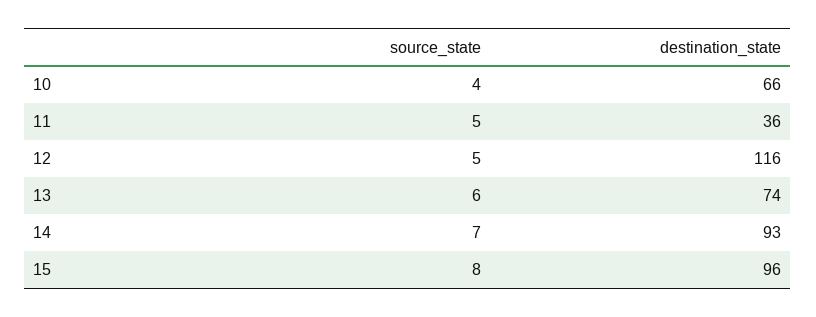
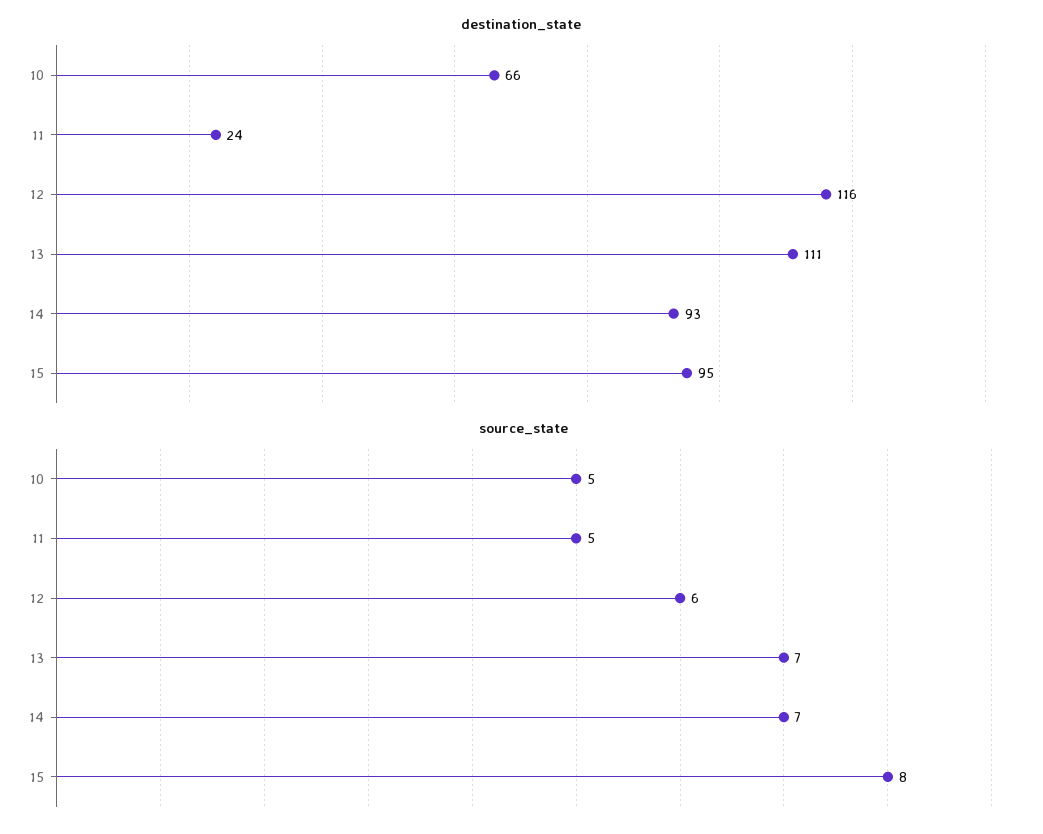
  {
    "source_state": {
-     "10": 4,
+     "10": 5,
      "11": 5,
-     "12": 5,
+     "12": 6,
-     "13": 6,
+     "13": 7,
      "14": 7,
      "15": 8
    },
    "destination_state": {
      "10": 66,
-     "11": 36,
+     "11": 24,
      "12": 116,
-     "13": 74,
+     "13": 111,
      "14": 93,
-     "15": 96
+     "15": 95
    }
  }

